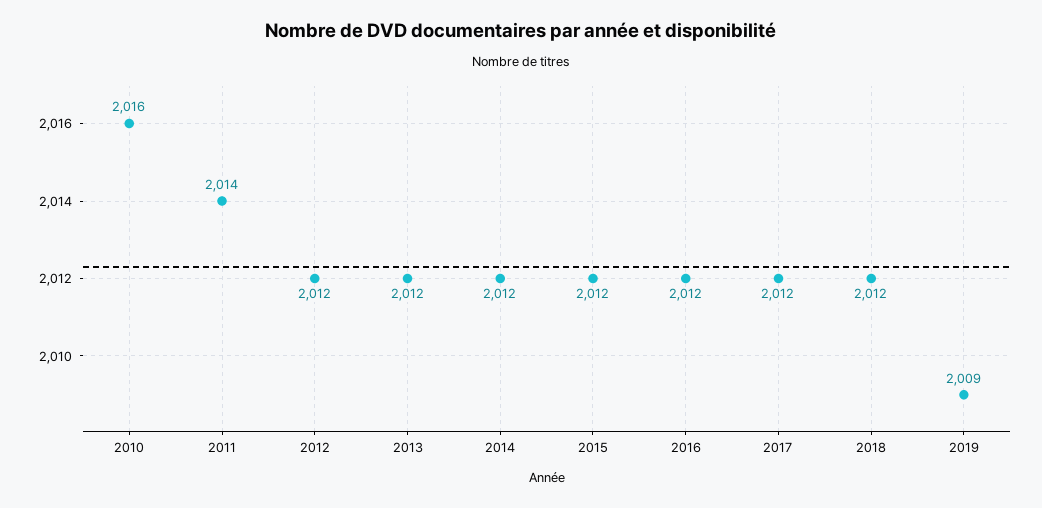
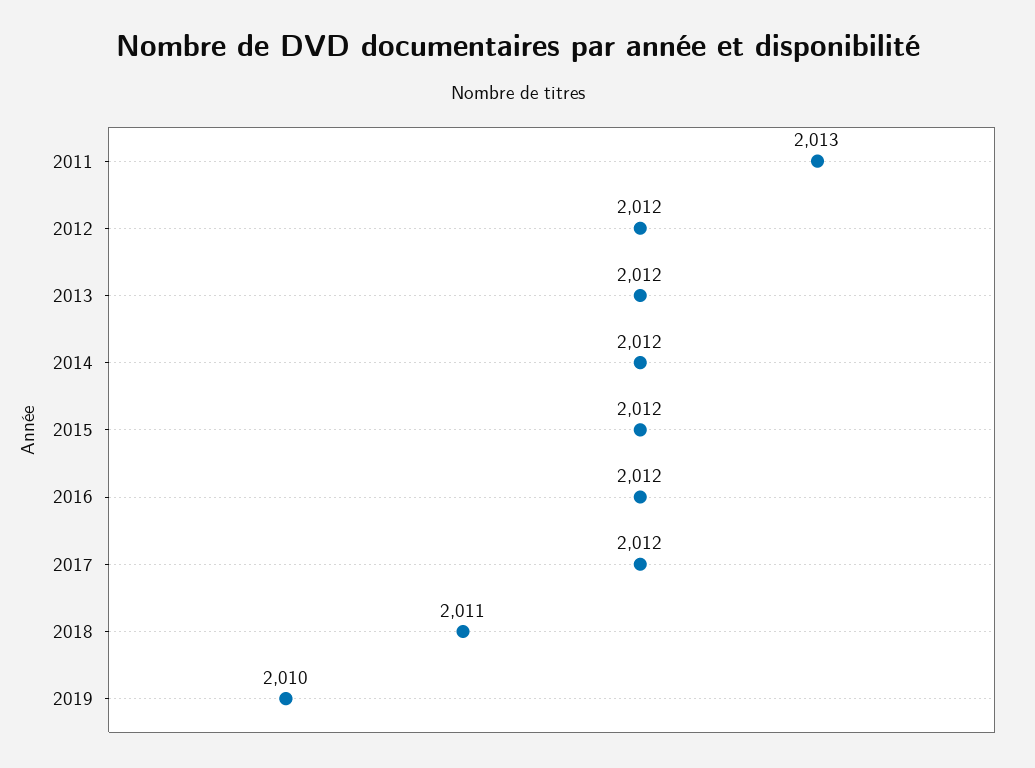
  {
-   "2010": 2016,
-   "2011": 2014,
+   "2011": 2013,
    "2012": 2012,
    "2013": 2012,
    "2014": 2012,
    "2015": 2012,
    "2016": 2012,
    "2017": 2012,
-   "2018": 2012,
+   "2018": 2011,
-   "2019": 2009
+   "2019": 2010
  }

